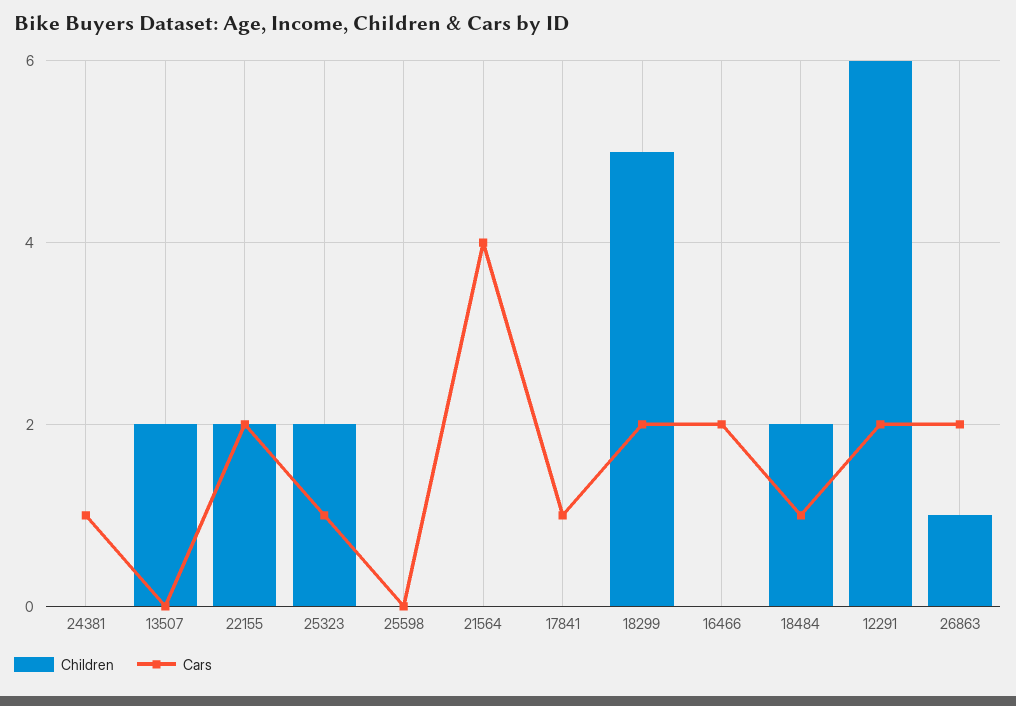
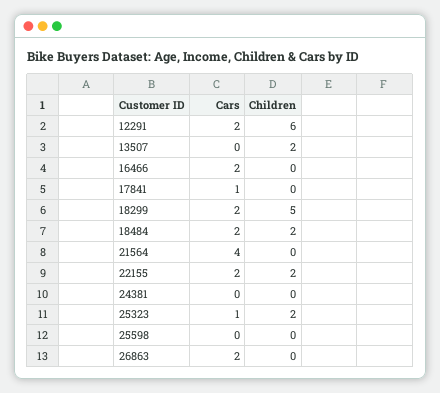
  {
    "Children": {
      "24381": 0,
      "13507": 2,
      "22155": 2,
      "25323": 2,
      "25598": 0,
      "21564": 0,
      "17841": 0,
      "18299": 5,
      "16466": 0,
      "18484": 2,
      "12291": 6,
-     "26863": 1
+     "26863": 0
    },
    "Cars": {
-     "24381": 1,
+     "24381": 0,
      "13507": 0,
      "22155": 2,
      "25323": 1,
      "25598": 0,
      "21564": 4,
      "17841": 1,
      "18299": 2,
      "16466": 2,
-     "18484": 1,
+     "18484": 2,
      "12291": 2,
      "26863": 2
    }
  }

